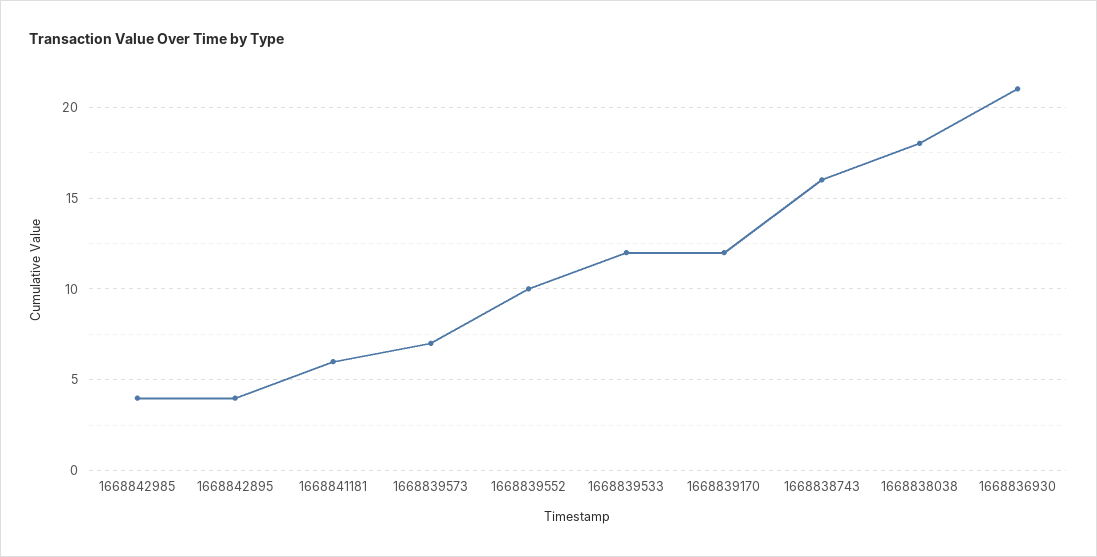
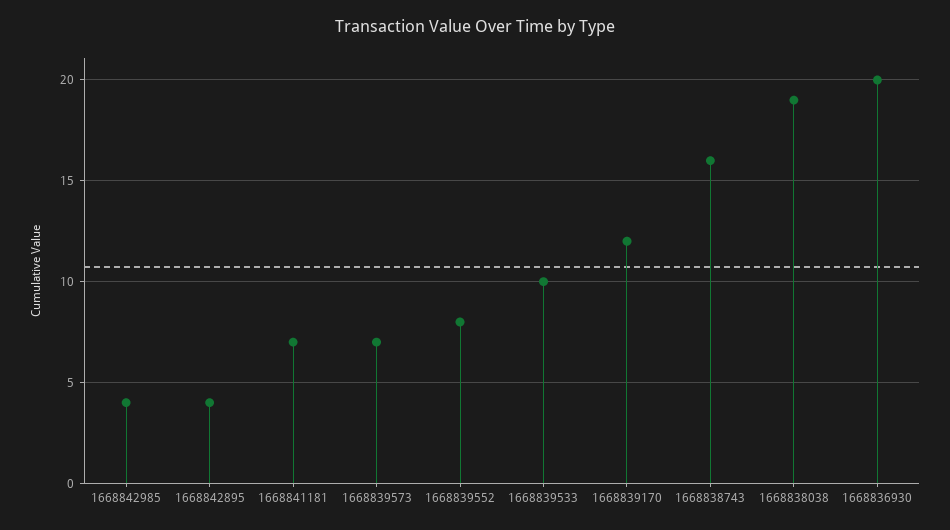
  {
    "1668842985": 4,
    "1668842895": 4,
-   "1668841181": 6,
+   "1668841181": 7,
    "1668839573": 7,
-   "1668839552": 10,
+   "1668839552": 8,
-   "1668839533": 12,
+   "1668839533": 10,
    "1668839170": 12,
    "1668838743": 16,
-   "1668838038": 18,
+   "1668838038": 19,
-   "1668836930": 21
+   "1668836930": 20
  }

